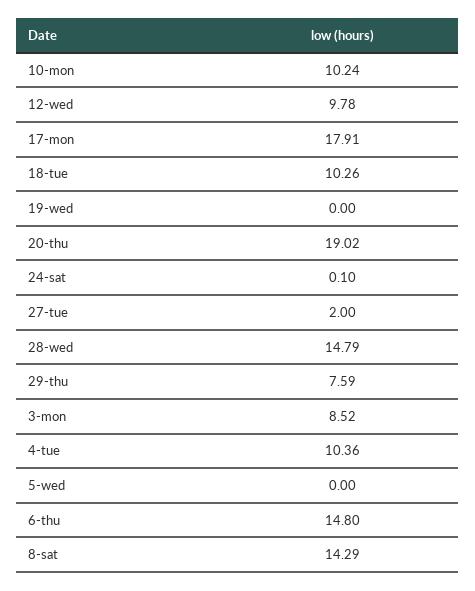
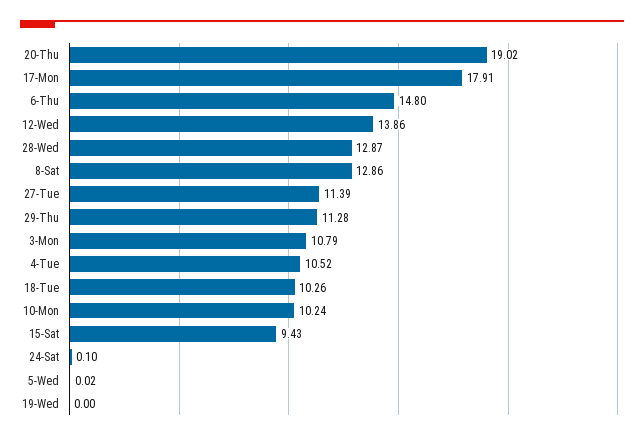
  {
    "10-mon": 10.24,
-   "12-wed": 9.78,
+   "12-wed": 13.86,
    "17-mon": 17.91,
    "18-tue": 10.26,
    "19-wed": 0,
    "20-thu": 19.02,
    "24-sat": 0.1,
-   "27-tue": 2,
+   "27-tue": 11.39,
-   "28-wed": 14.79,
+   "28-wed": 12.87,
-   "29-thu": 7.59,
+   "29-thu": 11.28,
-   "3-mon": 8.52,
+   "3-mon": 10.79,
-   "4-tue": 10.36,
+   "4-tue": 10.52,
-   "5-wed": 0,
+   "5-wed": 0.02,
    "6-thu": 14.8,
-   "8-sat": 14.29
+   "8-sat": 12.86,
+   "15-Sat": 9.43
  }

